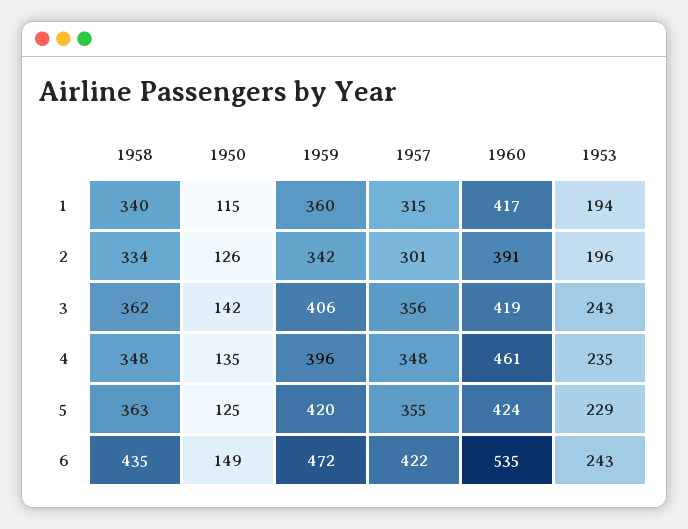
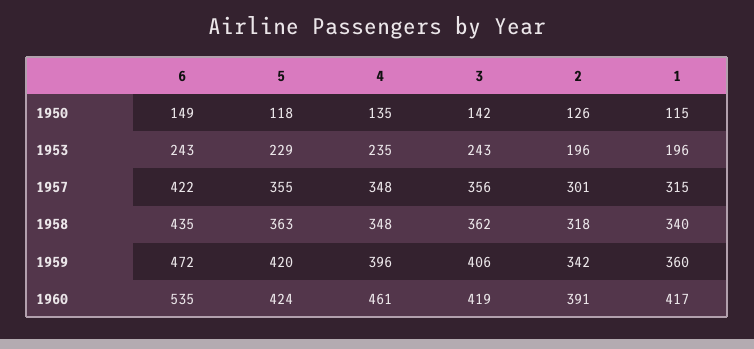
  {
    "1958": {
      "1": 340,
-     "2": 334,
+     "2": 318,
      "3": 362,
      "4": 348,
      "5": 363,
      "6": 435
    },
    "1950": {
      "1": 115,
      "2": 126,
      "3": 142,
      "4": 135,
-     "5": 125,
+     "5": 118,
      "6": 149
    },
    "1959": {
      "1": 360,
      "2": 342,
      "3": 406,
      "4": 396,
      "5": 420,
      "6": 472
    },
    "1957": {
      "1": 315,
      "2": 301,
      "3": 356,
      "4": 348,
      "5": 355,
      "6": 422
    },
    "1960": {
      "1": 417,
      "2": 391,
      "3": 419,
      "4": 461,
      "5": 424,
      "6": 535
    },
    "1953": {
-     "1": 194,
+     "1": 196,
      "2": 196,
      "3": 243,
      "4": 235,
      "5": 229,
      "6": 243
    }
  }

